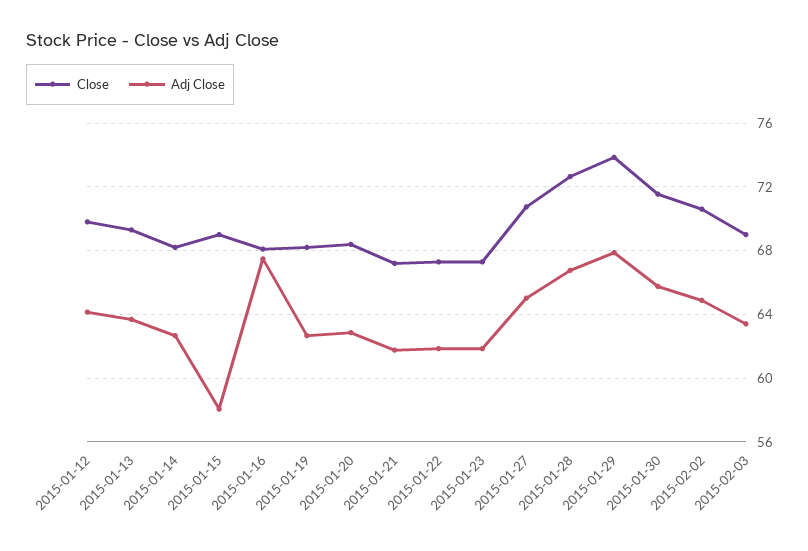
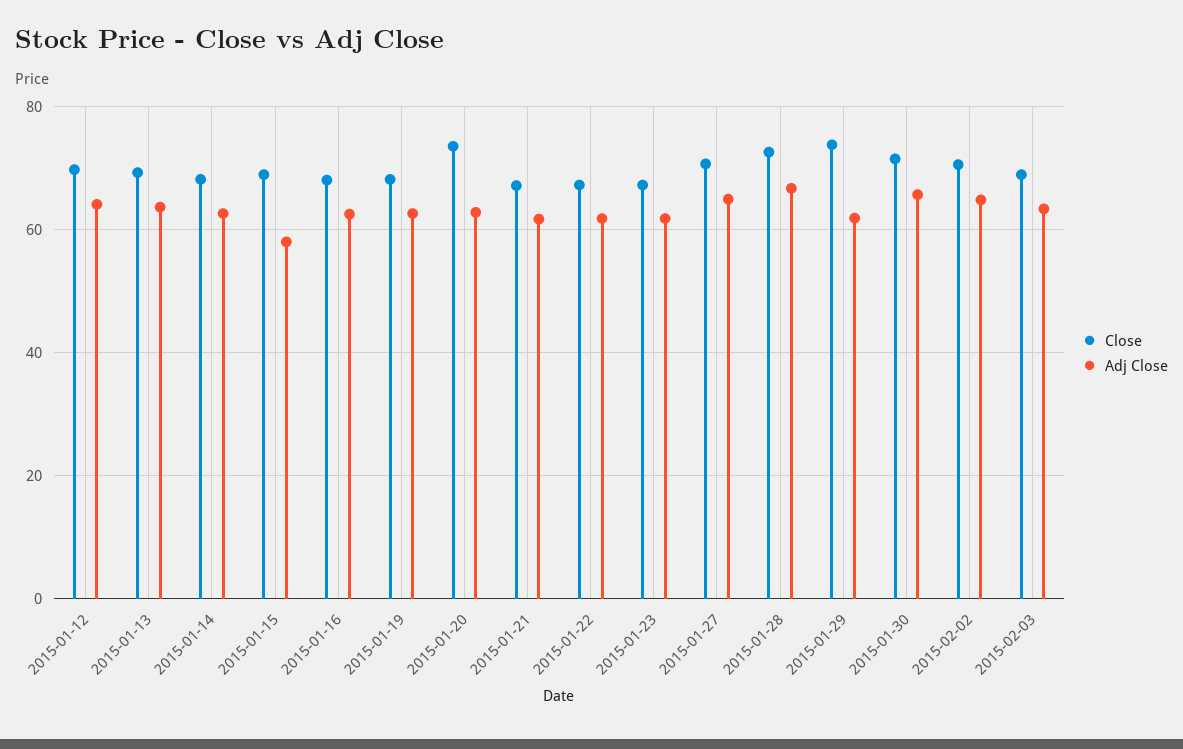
  {
    "Close": {
      "2015-01-12": 70,
      "2015-01-13": 69.5,
      "2015-01-14": 68,
      "2015-01-15": 69,
      "2015-01-16": 68,
      "2015-01-19": 68,
-     "2015-01-20": 68.5,
+     "2015-01-20": 74,
      "2015-01-21": 67,
      "2015-01-22": 67.5,
      "2015-01-23": 67.5,
      "2015-01-27": 71,
      "2015-01-28": 72.5,
      "2015-01-29": 74,
      "2015-01-30": 71.5,
      "2015-02-02": 70.5,
      "2015-02-03": 69
    },
    "Adj Close": {
      "2015-01-12": 64,
      "2015-01-13": 63.5,
      "2015-01-14": 62.5,
      "2015-01-15": 58,
-     "2015-01-16": 67.5,
+     "2015-01-16": 62,
      "2015-01-19": 62.5,
      "2015-01-20": 63,
      "2015-01-21": 62,
      "2015-01-22": 62,
      "2015-01-23": 62,
      "2015-01-27": 65,
      "2015-01-28": 67,
-     "2015-01-29": 68,
+     "2015-01-29": 62,
      "2015-01-30": 66,
      "2015-02-02": 65,
      "2015-02-03": 63.5
    }
  }

